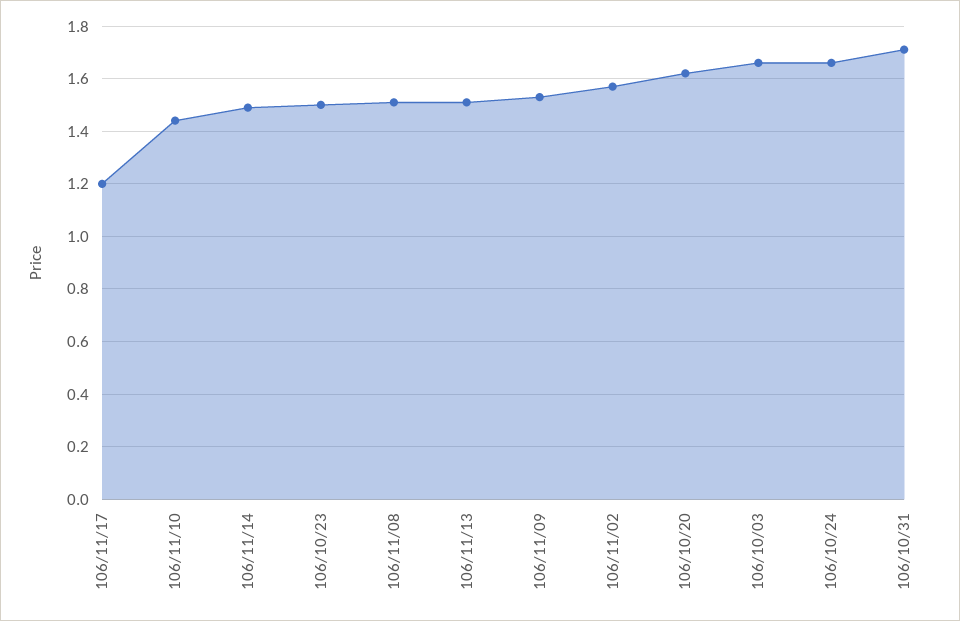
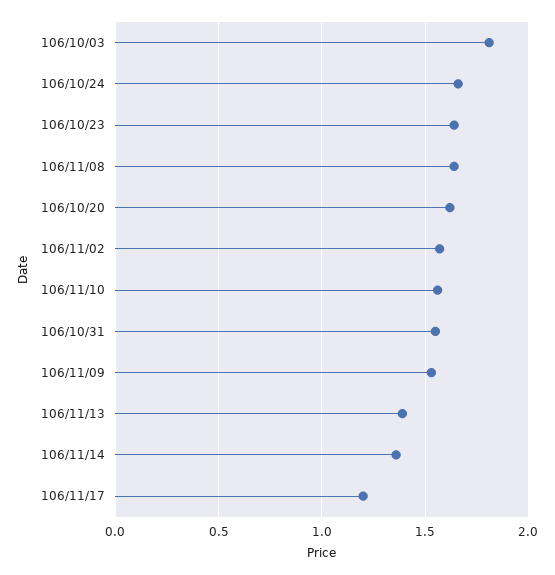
  {
    "106/11/17": 1.2,
-   "106/11/10": 1.45,
+   "106/11/10": 1.55,
-   "106/11/14": 1.5,
+   "106/11/14": 1.35,
-   "106/10/23": 1.5,
+   "106/10/23": 1.65,
-   "106/11/08": 1.5,
+   "106/11/08": 1.65,
-   "106/11/13": 1.5,
+   "106/11/13": 1.4,
    "106/11/09": 1.55,
    "106/11/02": 1.55,
    "106/10/20": 1.6,
-   "106/10/03": 1.65,
+   "106/10/03": 1.8,
    "106/10/24": 1.65,
-   "106/10/31": 1.7
+   "106/10/31": 1.55
  }

